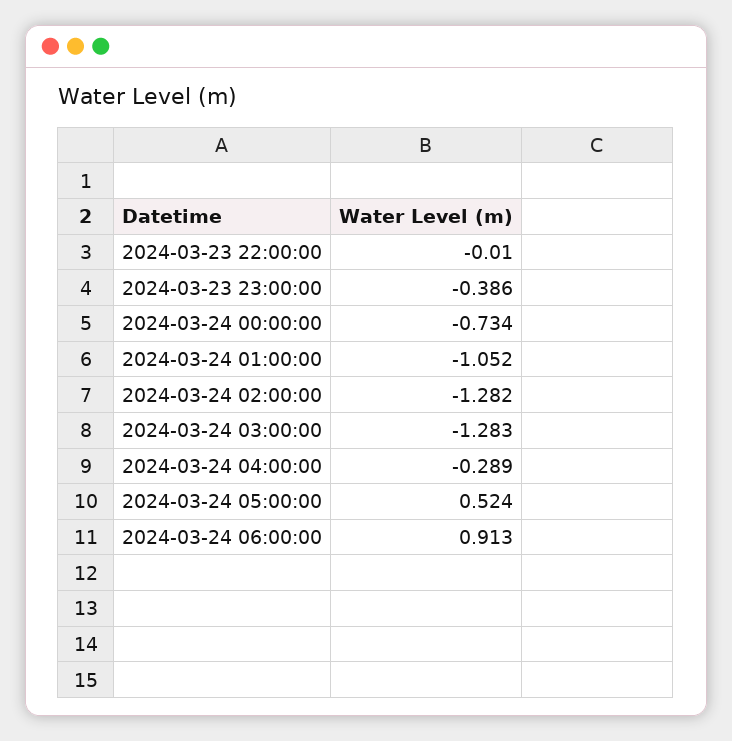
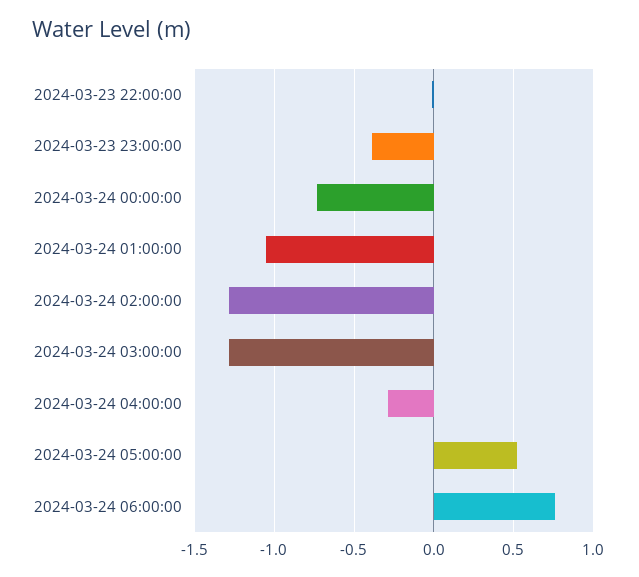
  {
    "2024-03-23 22:00:00": -0.01,
    "2024-03-23 23:00:00": -0.386,
    "2024-03-24 00:00:00": -0.734,
    "2024-03-24 01:00:00": -1.052,
    "2024-03-24 02:00:00": -1.282,
    "2024-03-24 03:00:00": -1.283,
    "2024-03-24 04:00:00": -0.289,
    "2024-03-24 05:00:00": 0.524,
-   "2024-03-24 06:00:00": 0.913
+   "2024-03-24 06:00:00": 0.75
  }

